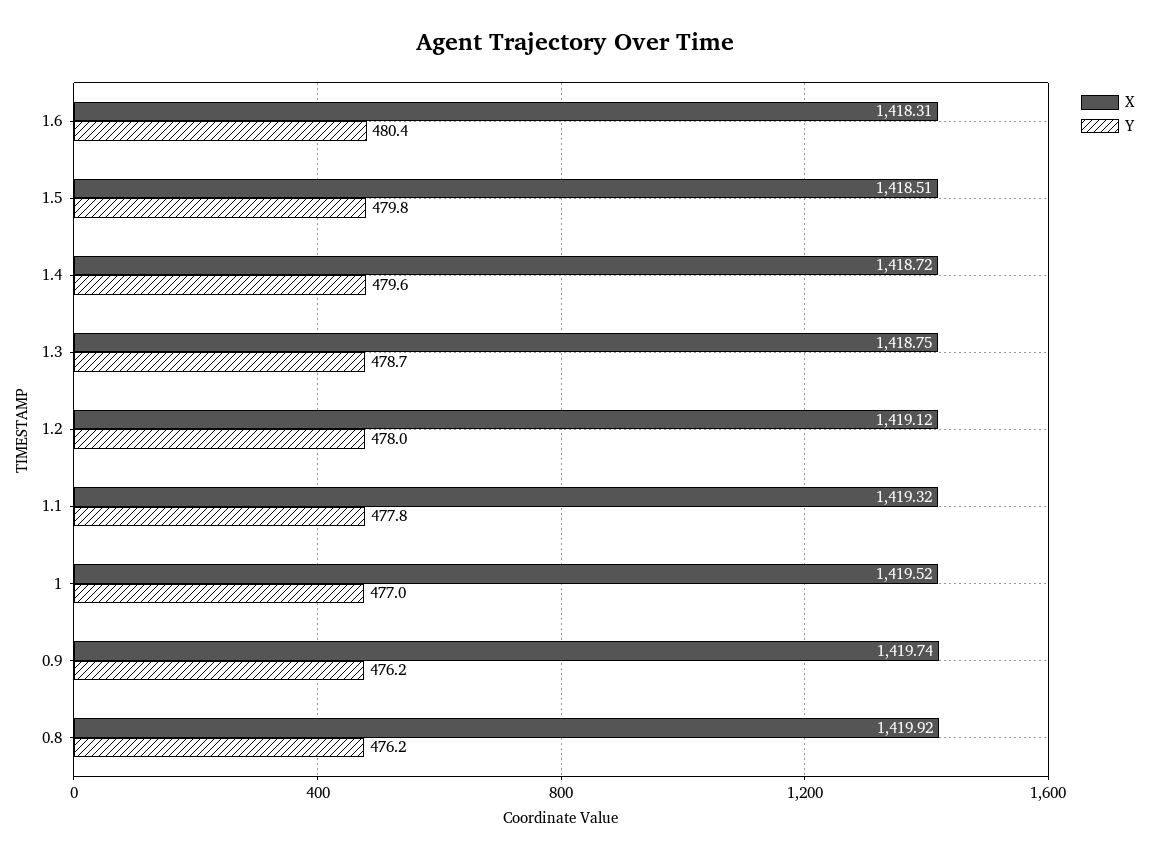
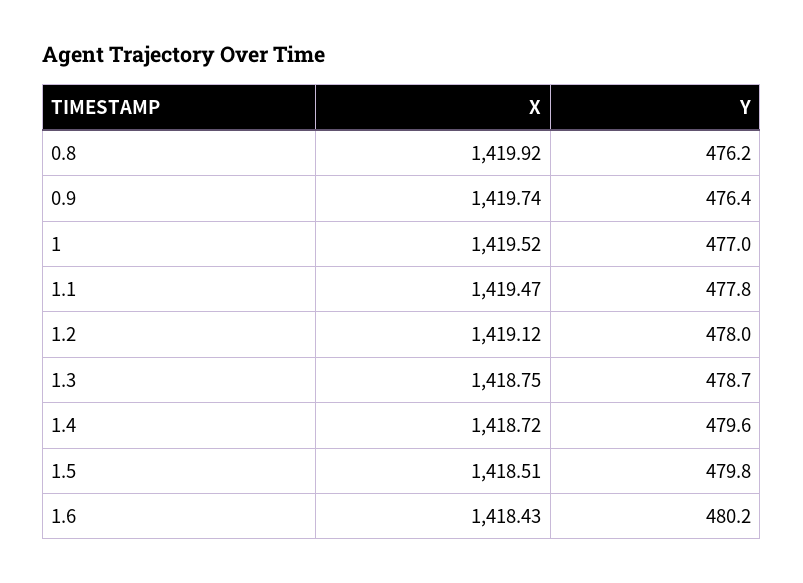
  {
    "X": {
-     "1.6": 1418.31,
+     "1.6": 1418.43,
      "1.5": 1418.51,
      "1.4": 1418.72,
      "1.3": 1418.75,
      "1.2": 1419.12,
-     "1.1": 1419.32,
+     "1.1": 1419.47,
      "1": 1419.52,
      "0.9": 1419.74,
      "0.8": 1419.92
    },
    "Y": {
-     "1.6": 480.4,
+     "1.6": 480.2,
      "1.5": 479.8,
      "1.4": 479.6,
      "1.3": 478.7,
      "1.2": 478,
      "1.1": 477.8,
      "1": 477,
-     "0.9": 476.2,
+     "0.9": 476.4,
      "0.8": 476.2
    }
  }

